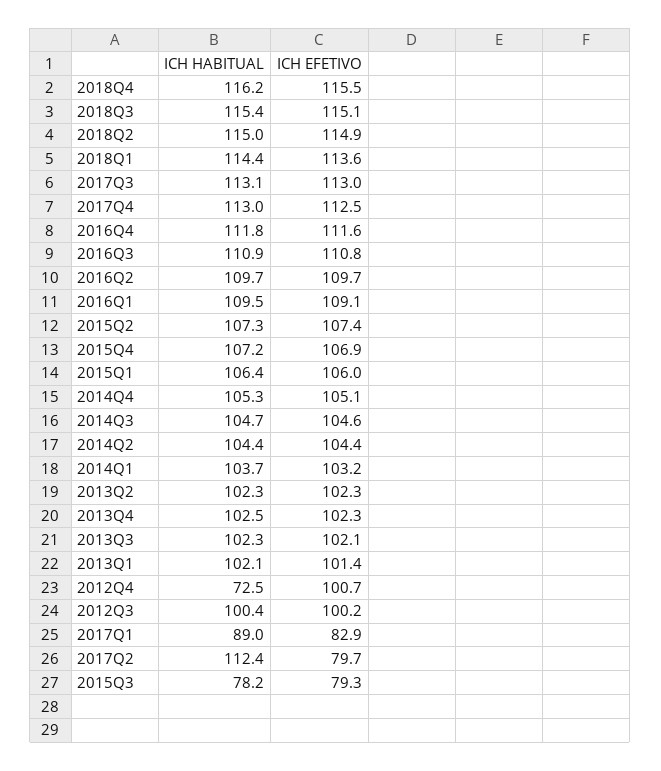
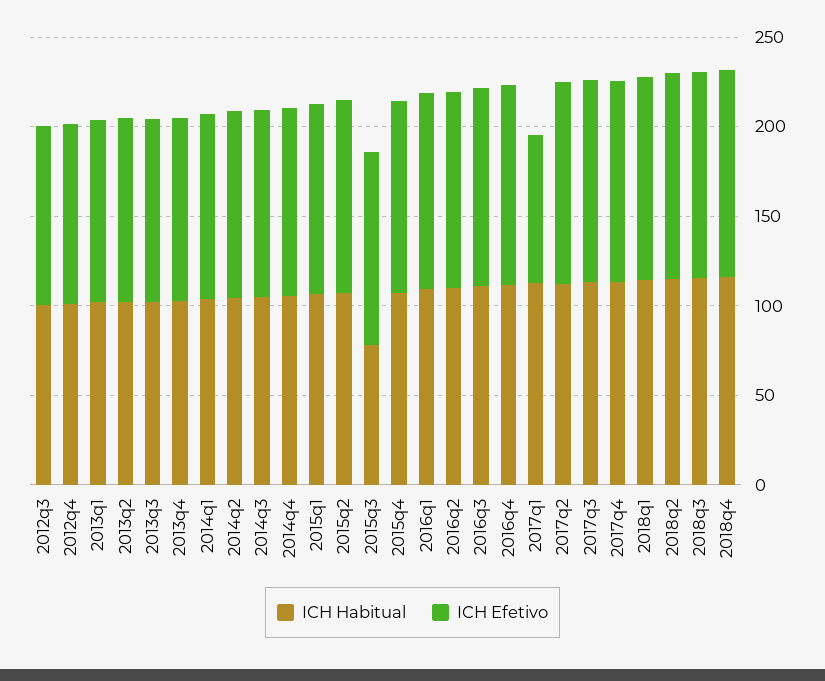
  {
    "ICH HABITUAL": {
      "2018Q4": 116.2,
      "2018Q3": 115.4,
      "2018Q2": 115,
      "2018Q1": 114.4,
      "2017Q3": 113.1,
      "2017Q4": 113,
      "2016Q4": 111.8,
      "2016Q3": 110.9,
      "2016Q2": 109.7,
      "2016Q1": 109.5,
      "2015Q2": 107.3,
      "2015Q4": 107.2,
      "2015Q1": 106.4,
      "2014Q4": 105.3,
      "2014Q3": 104.7,
      "2014Q2": 104.4,
      "2014Q1": 103.7,
      "2013Q2": 102.3,
      "2013Q4": 102.5,
      "2013Q3": 102.3,
      "2013Q1": 102.1,
-     "2012Q4": 72.5,
+     "2012Q4": 100,
      "2012Q3": 100.4,
-     "2017Q1": 89,
+     "2017Q1": 110,
      "2017Q2": 112.4,
      "2015Q3": 78.2
    },
    "ICH EFETIVO": {
      "2018Q4": 115.5,
      "2018Q3": 115.1,
      "2018Q2": 114.9,
      "2018Q1": 113.6,
      "2017Q3": 113,
      "2017Q4": 112.5,
      "2016Q4": 111.6,
      "2016Q3": 110.8,
      "2016Q2": 109.7,
      "2016Q1": 109.1,
      "2015Q2": 107.4,
      "2015Q4": 106.9,
      "2015Q1": 106,
      "2014Q4": 105.1,
      "2014Q3": 104.6,
      "2014Q2": 104.4,
      "2014Q1": 103.2,
      "2013Q2": 102.3,
      "2013Q4": 102.3,
      "2013Q3": 102.1,
      "2013Q1": 101.4,
      "2012Q4": 100.7,
      "2012Q3": 100.2,
      "2017Q1": 82.9,
-     "2017Q2": 79.7,
+     "2017Q2": 110,
-     "2015Q3": 79.3
+     "2015Q3": 110
    }
  }

